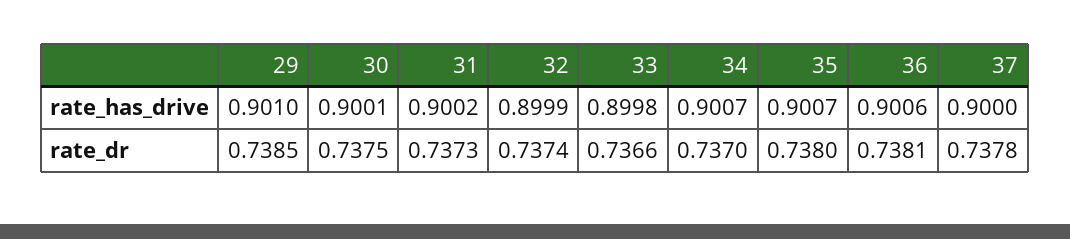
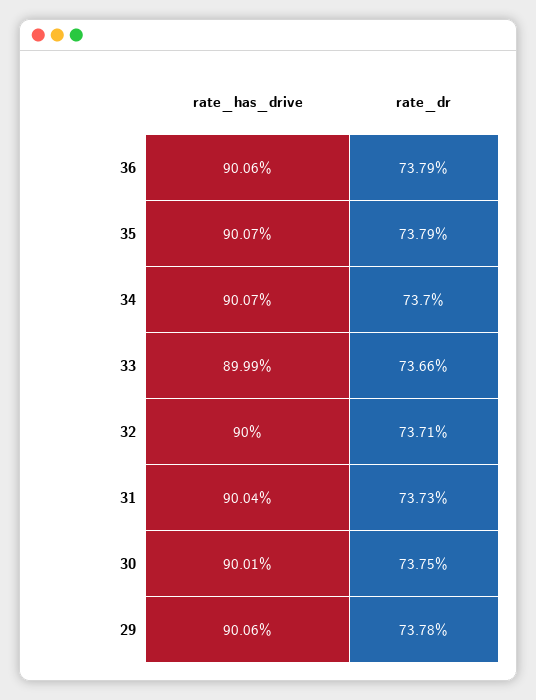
  {
    "29": {
-     "rate_has_drive": 0.901,
+     "rate_has_drive": 0.9006,
-     "rate_dr": 0.7385
+     "rate_dr": 0.7378
    },
    "30": {
      "rate_has_drive": 0.9001,
      "rate_dr": 0.7375
    },
    "31": {
-     "rate_has_drive": 0.9002,
+     "rate_has_drive": 0.9004,
      "rate_dr": 0.7373
    },
    "32": {
-     "rate_has_drive": 0.8999,
+     "rate_has_drive": 0.9,
-     "rate_dr": 0.7374
+     "rate_dr": 0.7371
    },
    "33": {
-     "rate_has_drive": 0.8998,
+     "rate_has_drive": 0.8999,
      "rate_dr": 0.7366
    },
    "34": {
      "rate_has_drive": 0.9007,
      "rate_dr": 0.737
    },
    "35": {
      "rate_has_drive": 0.9007,
-     "rate_dr": 0.738
+     "rate_dr": 0.7379
    },
    "36": {
      "rate_has_drive": 0.9006,
-     "rate_dr": 0.7381
+     "rate_dr": 0.7379
-   },
+   }
-   "37": {
-     "rate_has_drive": 0.9,
-     "rate_dr": 0.7378
-   }
  }

